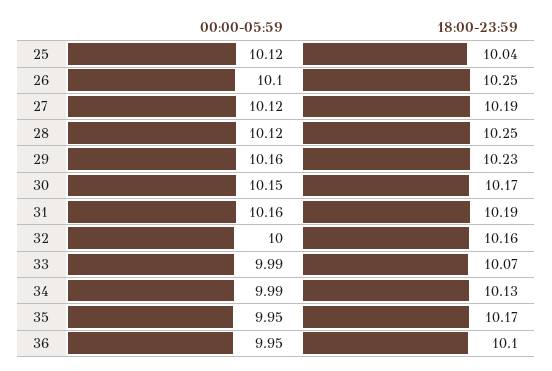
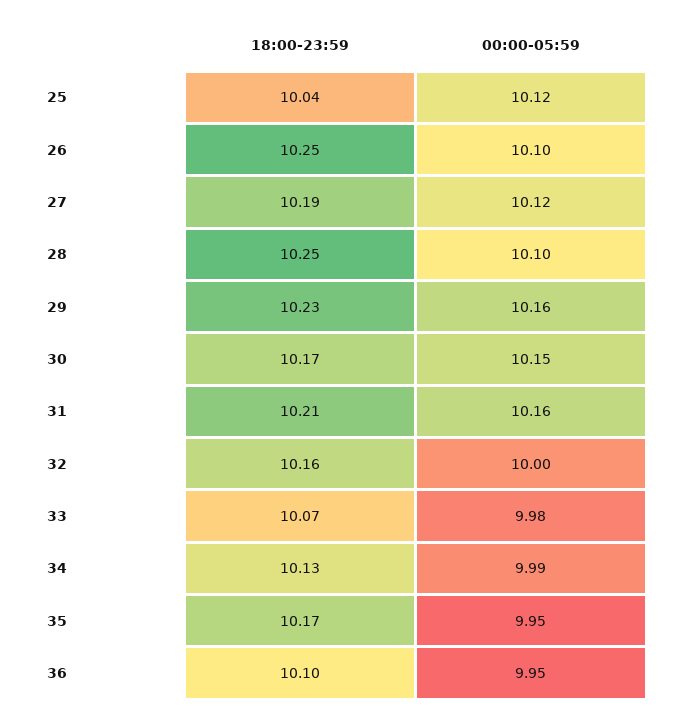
  {
    "00:00-05:59": {
      "25": 10.12,
      "26": 10.1,
      "27": 10.12,
-     "28": 10.12,
+     "28": 10.1,
      "29": 10.16,
      "30": 10.15,
      "31": 10.16,
      "32": 10,
-     "33": 9.99,
+     "33": 9.98,
      "34": 9.99,
      "35": 9.95,
      "36": 9.95
    },
    "18:00-23:59": {
      "25": 10.04,
      "26": 10.25,
      "27": 10.19,
      "28": 10.25,
      "29": 10.23,
      "30": 10.17,
-     "31": 10.19,
+     "31": 10.21,
      "32": 10.16,
      "33": 10.07,
      "34": 10.13,
      "35": 10.17,
      "36": 10.1
    }
  }

